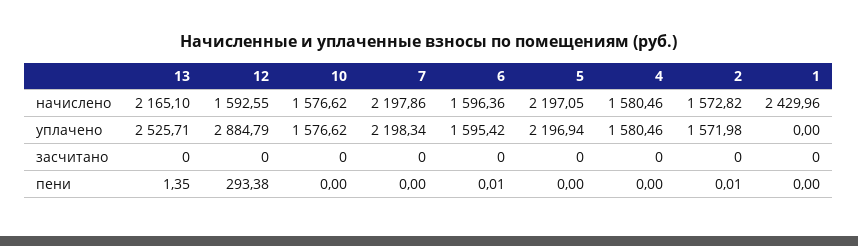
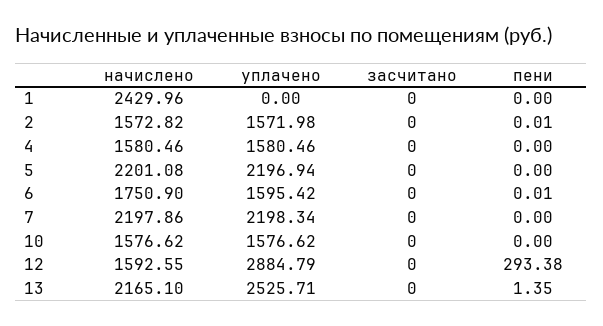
  {
    "13": {
      "начислено": 2165.1,
      "уплачено": 2525.71,
      "засчитано": 0,
      "пени": 1.35
    },
    "12": {
      "начислено": 1592.55,
      "уплачено": 2884.79,
      "засчитано": 0,
      "пени": 293.38
    },
    "10": {
      "начислено": 1576.62,
      "уплачено": 1576.62,
      "засчитано": 0,
      "пени": 0
    },
    "7": {
      "начислено": 2197.86,
      "уплачено": 2198.34,
      "засчитано": 0,
      "пени": 0
    },
    "6": {
-     "начислено": 1596.36,
+     "начислено": 1750.9,
      "уплачено": 1595.42,
      "засчитано": 0,
      "пени": 0.01
    },
    "5": {
-     "начислено": 2197.05,
+     "начислено": 2201.08,
      "уплачено": 2196.94,
      "засчитано": 0,
      "пени": 0
    },
    "4": {
      "начислено": 1580.46,
      "уплачено": 1580.46,
      "засчитано": 0,
      "пени": 0
    },
    "2": {
      "начислено": 1572.82,
      "уплачено": 1571.98,
      "засчитано": 0,
      "пени": 0.01
    },
    "1": {
      "начислено": 2429.96,
      "уплачено": 0,
      "засчитано": 0,
      "пени": 0
    }
  }

